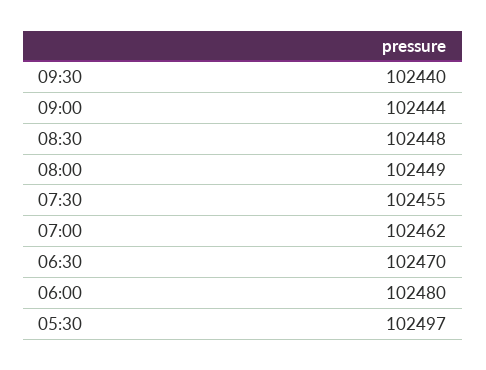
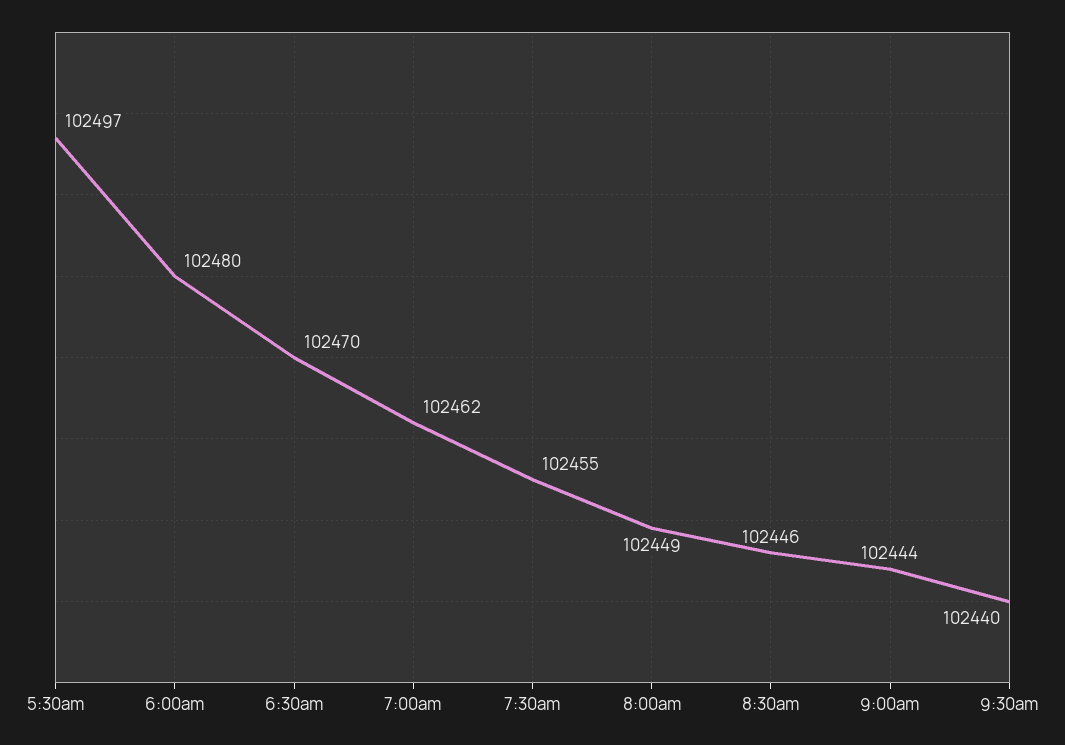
  {
    "09:30": 102440,
    "09:00": 102444,
-   "08:30": 102448,
+   "08:30": 102446,
    "08:00": 102449,
    "07:30": 102455,
    "07:00": 102462,
    "06:30": 102470,
    "06:00": 102480,
    "05:30": 102497
  }

